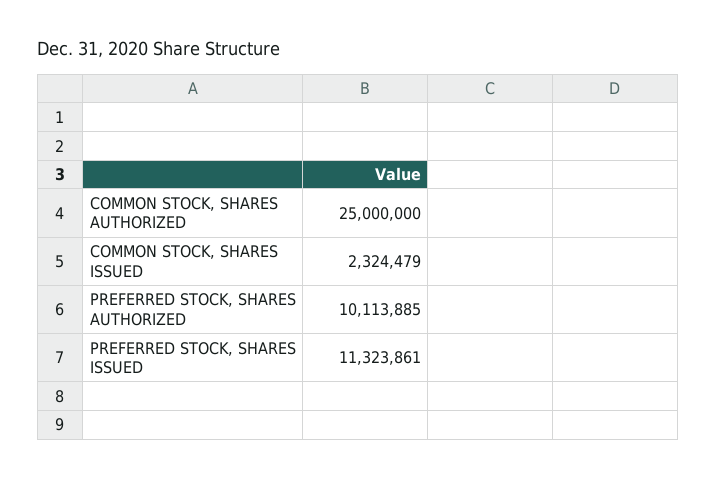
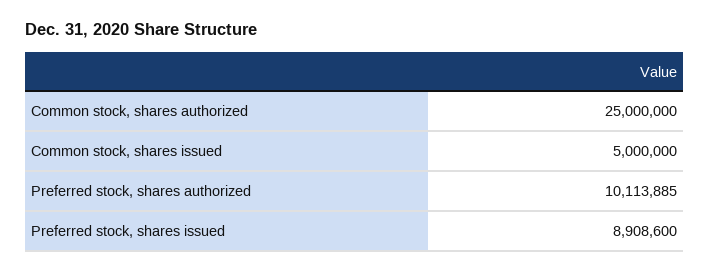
  {
    "COMMON STOCK, SHARES AUTHORIZED": 25000000,
-   "COMMON STOCK, SHARES ISSUED": 2324479,
+   "COMMON STOCK, SHARES ISSUED": 5000000,
    "PREFERRED STOCK, SHARES AUTHORIZED": 10113885,
-   "PREFERRED STOCK, SHARES ISSUED": 11323861
+   "PREFERRED STOCK, SHARES ISSUED": 8908600
  }

